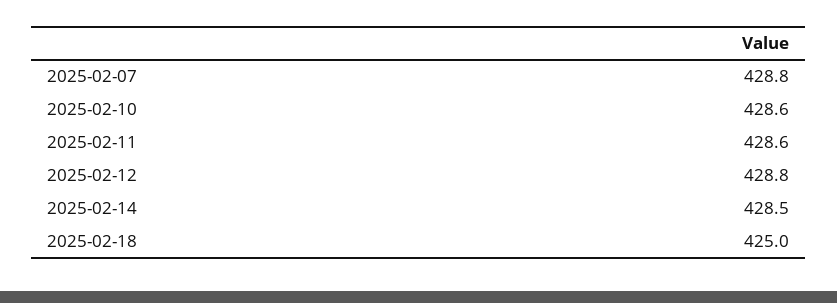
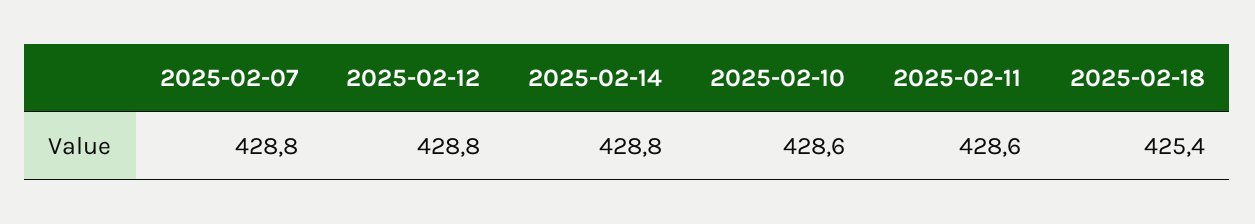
  {
    "2025-02-07": 428.8,
    "2025-02-10": 428.6,
    "2025-02-11": 428.6,
    "2025-02-12": 428.8,
-   "2025-02-14": 428.5,
+   "2025-02-14": 428.8,
-   "2025-02-18": 425
+   "2025-02-18": 425.4
  }

